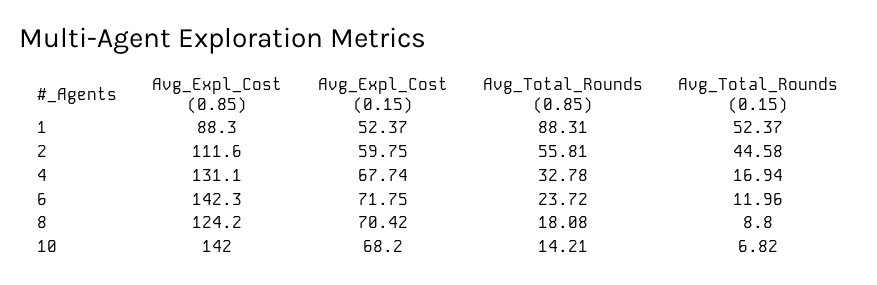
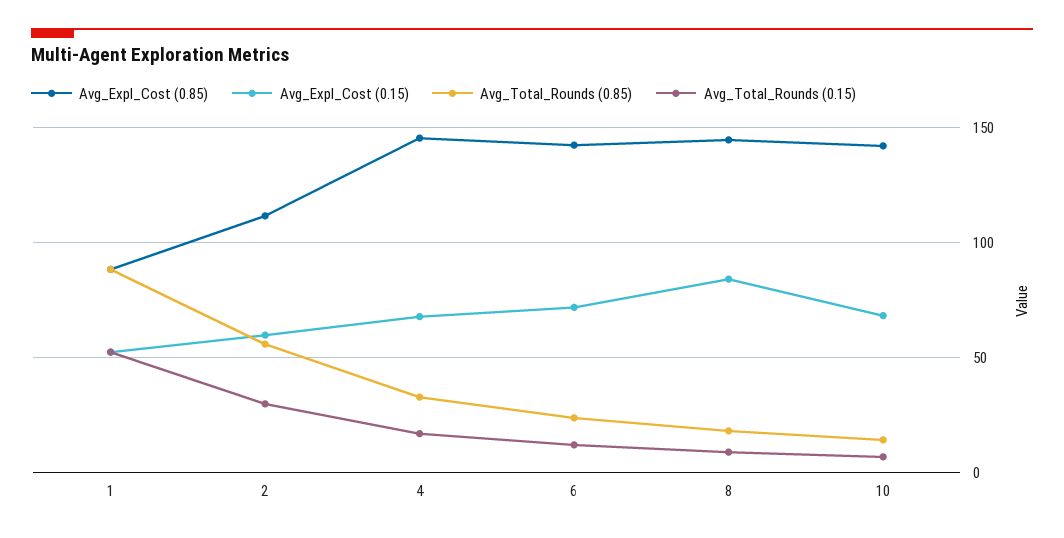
  {
    "Avg_Expl_Cost (0.85)": {
      "1": 88.3,
      "2": 111.6,
-     "4": 131.1,
+     "4": 145,
      "6": 142.3,
-     "8": 124.2,
+     "8": 145,
      "10": 142
    },
    "Avg_Expl_Cost (0.15)": {
      "1": 52.37,
      "2": 59.75,
      "4": 67.74,
      "6": 71.75,
-     "8": 70.42,
+     "8": 85,
      "10": 68.2
    },
    "Avg_Total_Rounds (0.85)": {
      "1": 88.31,
      "2": 55.81,
      "4": 32.78,
      "6": 23.72,
      "8": 18.08,
      "10": 14.21
    },
    "Avg_Total_Rounds (0.15)": {
      "1": 52.37,
-     "2": 44.58,
+     "2": 30,
      "4": 16.94,
      "6": 11.96,
      "8": 8.8,
      "10": 6.82
    }
  }

